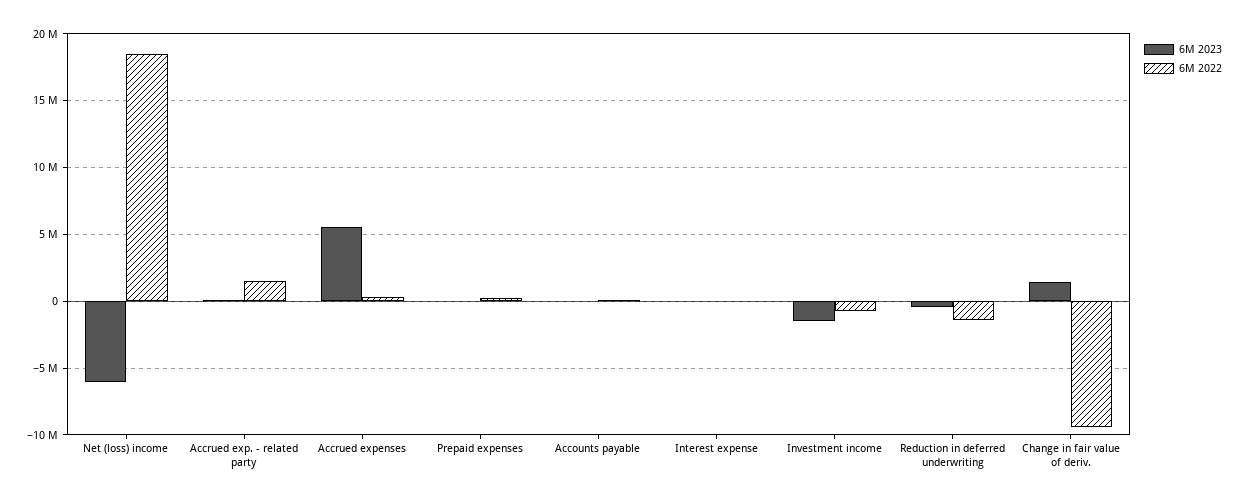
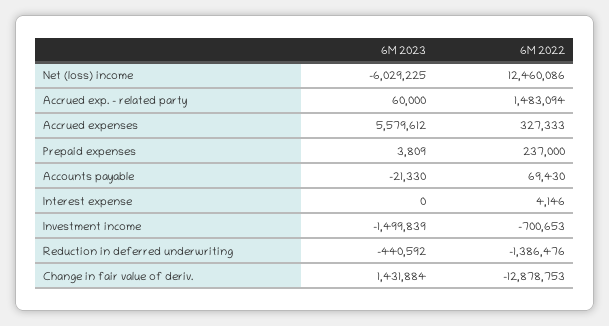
  {
    "6M 2023": {
      "Net (loss) income": -6029225,
      "Accrued exp. - related party": 60000,
      "Accrued expenses": 5579612,
      "Prepaid expenses": 3809,
      "Accounts payable": -21330,
      "Interest expense": 0,
      "Investment income": -1499839,
      "Reduction in deferred underwriting": -440592,
      "Change in fair value of deriv.": 1431884
    },
    "6M 2022": {
-     "Net (loss) income": 18500000,
+     "Net (loss) income": 12460086,
      "Accrued exp. - related party": 1483094,
      "Accrued expenses": 327333,
      "Prepaid expenses": 237000,
      "Accounts payable": 69430,
      "Interest expense": 4146,
      "Investment income": -700653,
      "Reduction in deferred underwriting": -1386476,
-     "Change in fair value of deriv.": -9500000
+     "Change in fair value of deriv.": -12878753
    }
  }

